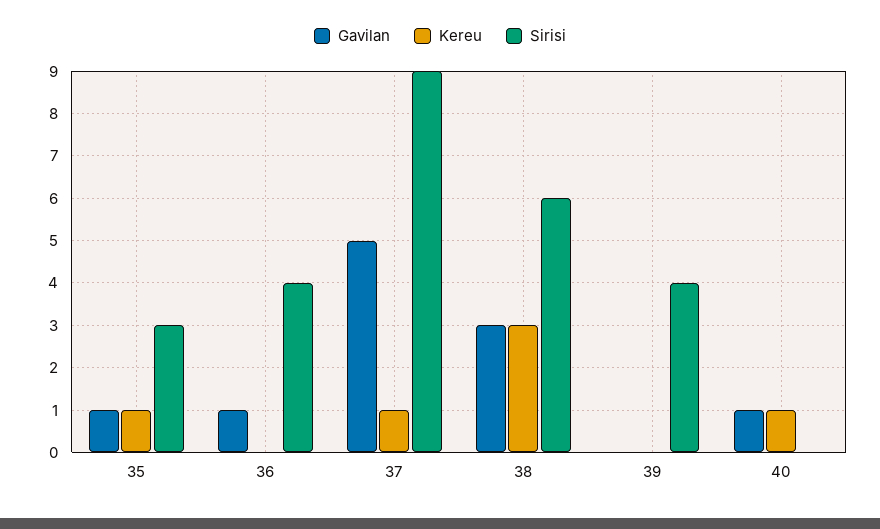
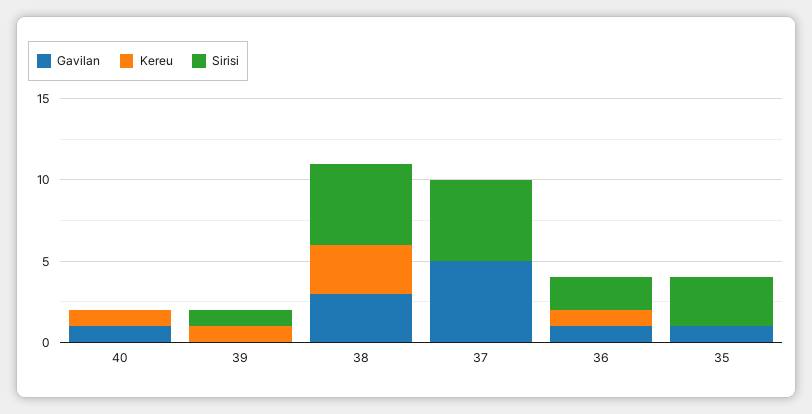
  {
    "Gavilan": {
      "35": 1,
      "36": 1,
      "37": 5,
      "38": 3,
      "39": 0,
      "40": 1
    },
    "Kereu": {
-     "35": 1,
+     "35": 0,
-     "36": 0,
+     "36": 1,
-     "37": 1,
+     "37": 0,
      "38": 3,
-     "39": 0,
+     "39": 1,
      "40": 1
    },
    "Sirisi": {
      "35": 3,
-     "36": 4,
+     "36": 2,
-     "37": 9,
+     "37": 5,
-     "38": 6,
+     "38": 5,
-     "39": 4,
+     "39": 1,
      "40": 0
    }
  }

